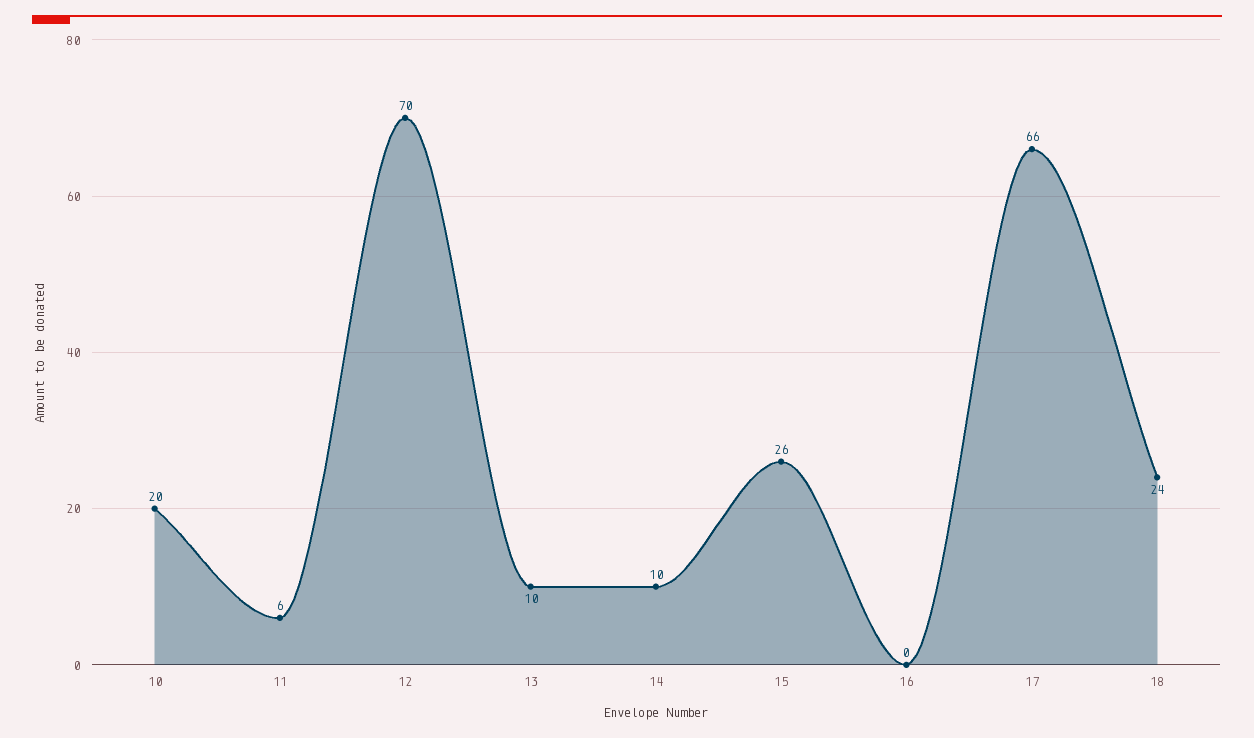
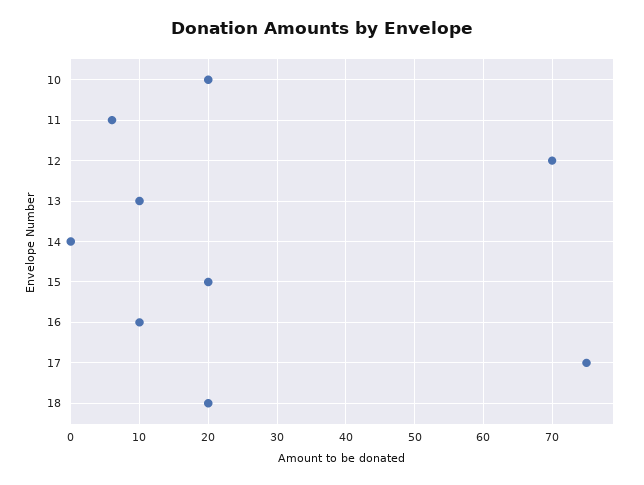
  {
    "10": 20,
    "11": 6,
    "12": 70,
    "13": 10,
-   "14": 10,
+   "14": 0,
-   "15": 26,
+   "15": 20,
-   "16": 0,
+   "16": 10,
-   "17": 66,
+   "17": 75,
-   "18": 24
+   "18": 20
  }

